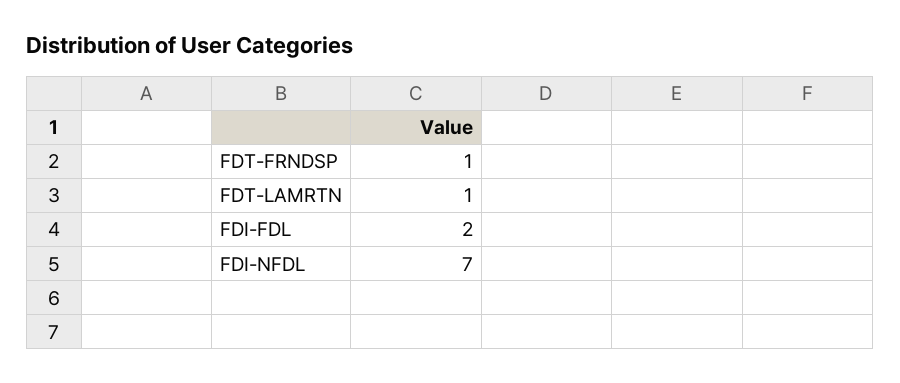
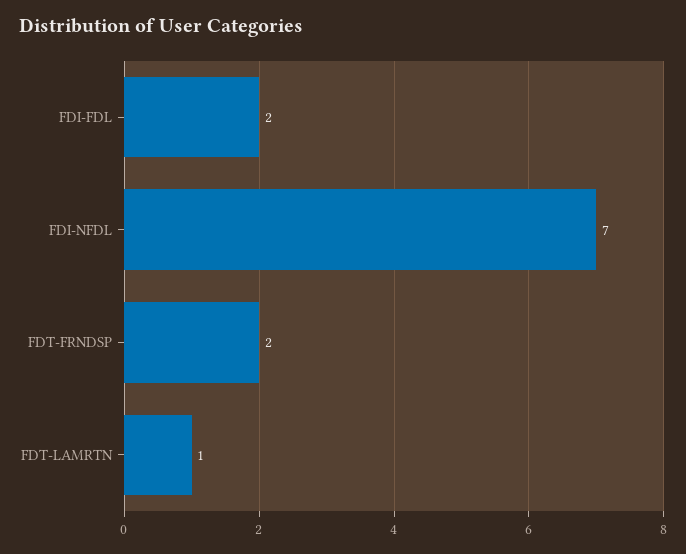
  {
-   "FDT-FRNDSP": 1,
+   "FDT-FRNDSP": 2,
    "FDT-LAMRTN": 1,
    "FDI-FDL": 2,
    "FDI-NFDL": 7
  }

